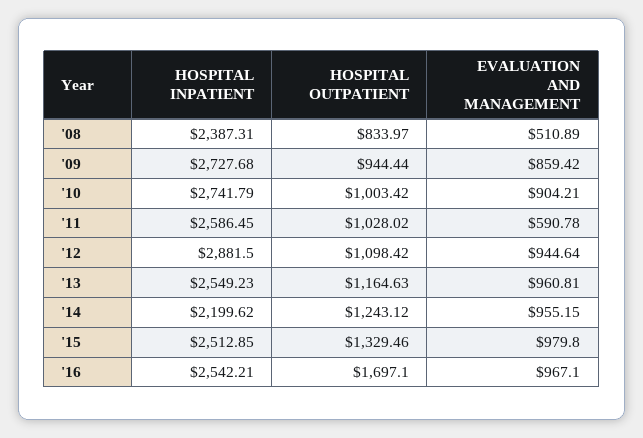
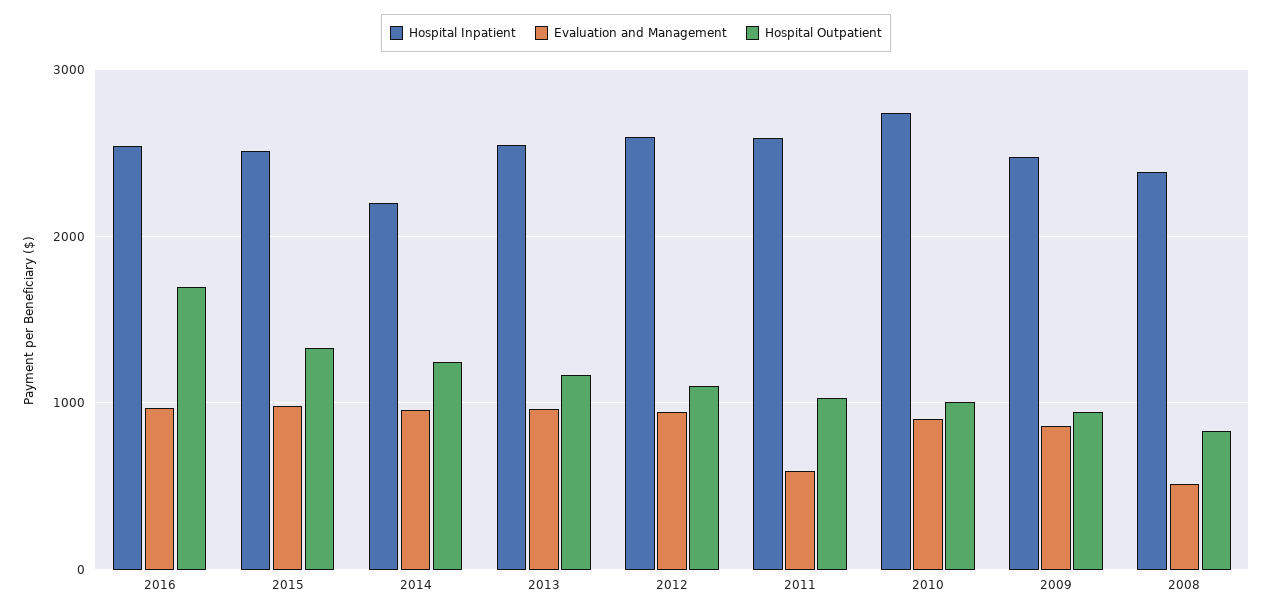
  {
    "HOSPITAL INPATIENT": {
      "'08": 2387.31,
-     "'09": 2727.68,
+     "'09": 2500,
      "'10": 2741.79,
      "'11": 2586.45,
-     "'12": 2881.5,
+     "'12": 2600,
      "'13": 2549.23,
      "'14": 2199.62,
      "'15": 2512.85,
      "'16": 2542.21
    },
    "HOSPITAL OUTPATIENT": {
      "'08": 833.97,
      "'09": 944.44,
      "'10": 1003.42,
      "'11": 1028.02,
      "'12": 1098.42,
      "'13": 1164.63,
      "'14": 1243.12,
      "'15": 1329.46,
      "'16": 1697.1
    },
    "EVALUATION AND MANAGEMENT": {
      "'08": 510.89,
      "'09": 859.42,
      "'10": 904.21,
      "'11": 590.78,
      "'12": 944.64,
      "'13": 960.81,
      "'14": 955.15,
      "'15": 979.8,
      "'16": 967.1
    }
  }

